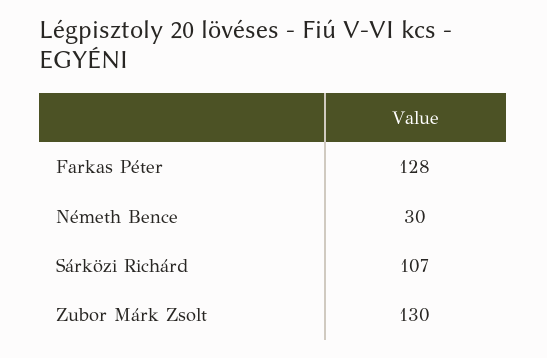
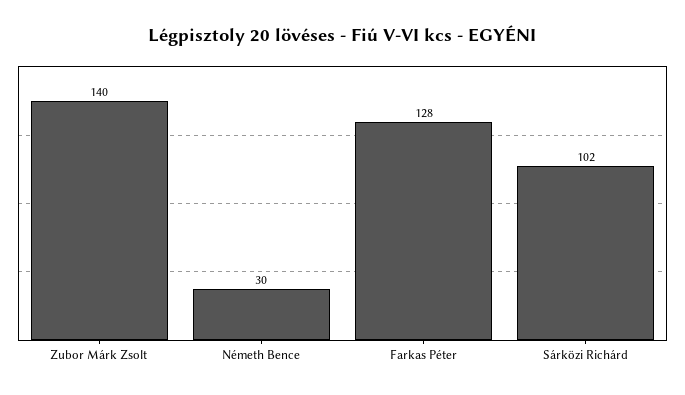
  {
    "Farkas Péter": 128,
    "Németh Bence": 30,
-   "Sárközi Richárd": 107,
+   "Sárközi Richárd": 102,
-   "Zubor Márk Zsolt": 130
+   "Zubor Márk Zsolt": 140
  }

